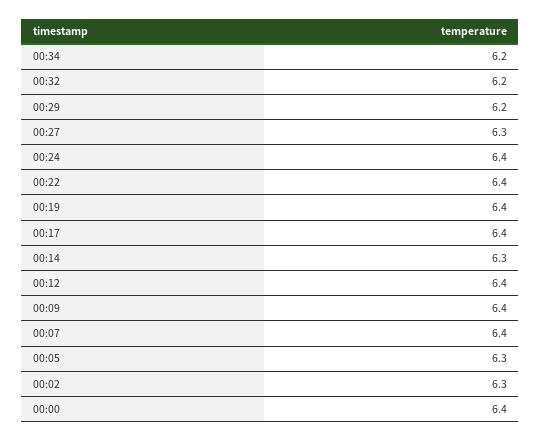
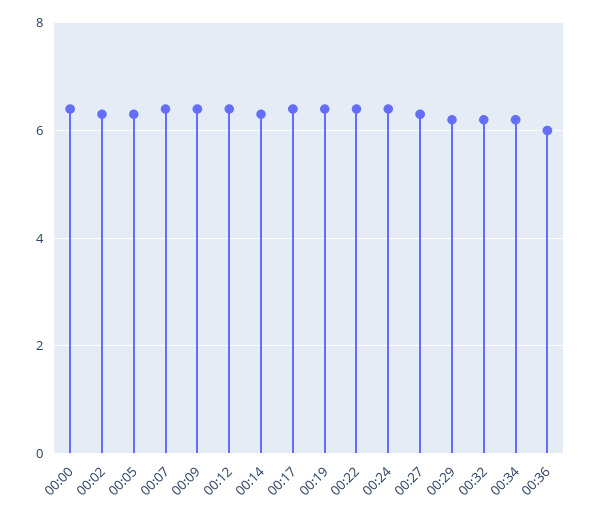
  {
    "00:34": 6.2,
    "00:32": 6.2,
    "00:29": 6.2,
    "00:27": 6.3,
    "00:24": 6.4,
    "00:22": 6.4,
    "00:19": 6.4,
    "00:17": 6.4,
    "00:14": 6.3,
    "00:12": 6.4,
    "00:09": 6.4,
    "00:07": 6.4,
    "00:05": 6.3,
    "00:02": 6.3,
-   "00:00": 6.4
+   "00:00": 6.4,
+   "00:36": 6
  }

